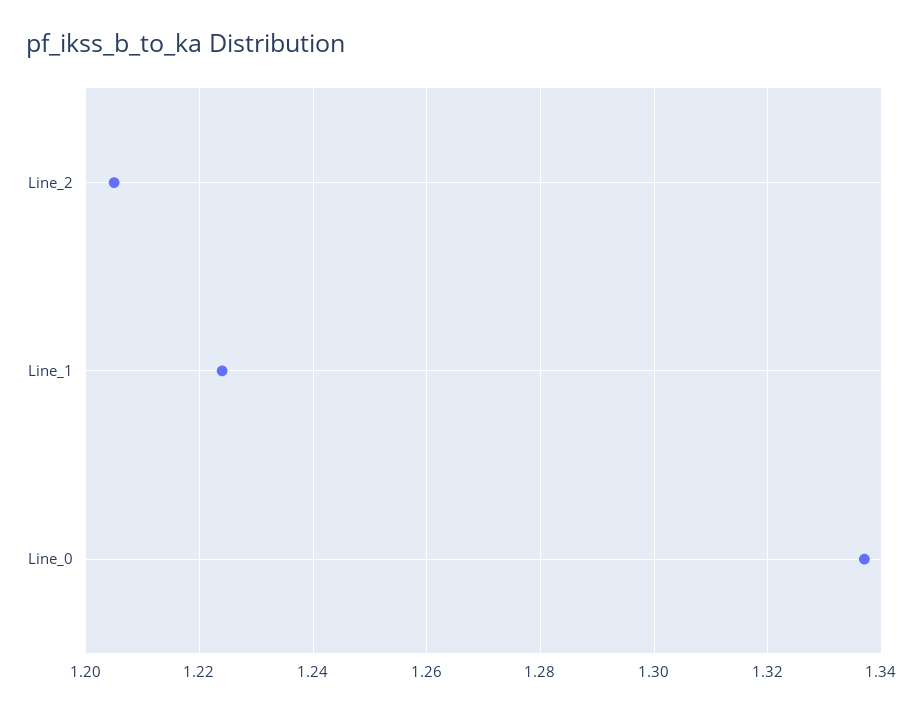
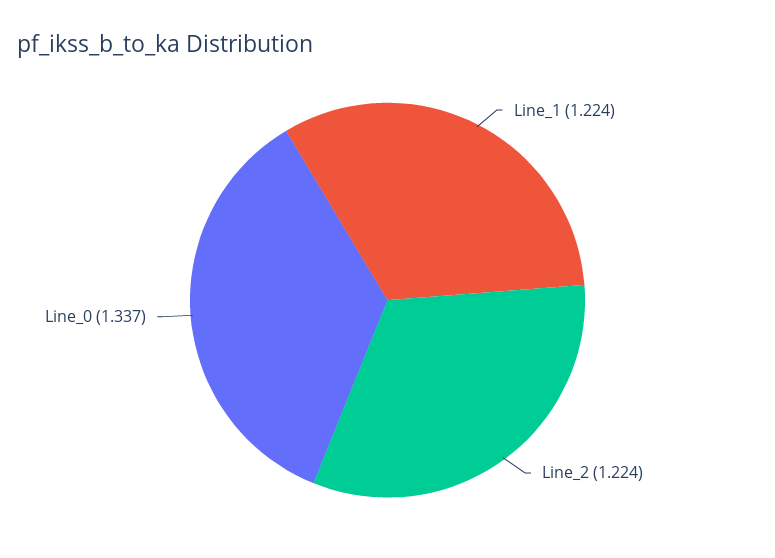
  {
-   "Line_2": 1.205,
+   "Line_2": 1.224,
    "Line_1": 1.224,
    "Line_0": 1.337
  }

